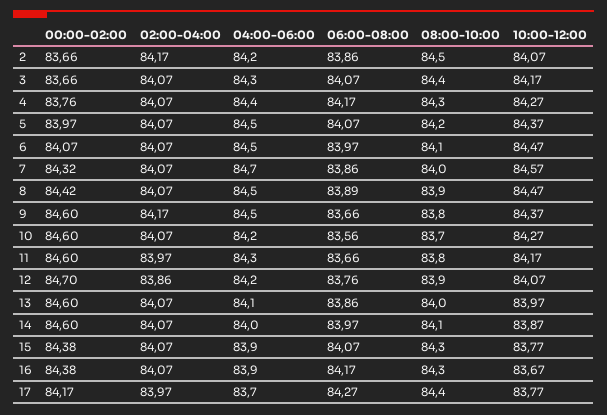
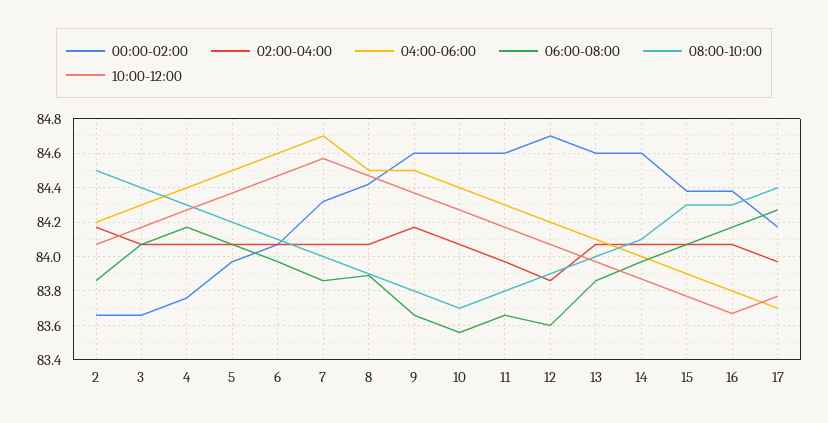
  {
    "00:00-02:00": {
      "2": 83.66,
      "3": 83.66,
      "4": 83.76,
      "5": 83.97,
      "6": 84.07,
      "7": 84.32,
      "8": 84.42,
      "9": 84.6,
      "10": 84.6,
      "11": 84.6,
      "12": 84.7,
      "13": 84.6,
      "14": 84.6,
      "15": 84.38,
      "16": 84.38,
      "17": 84.17
    },
    "02:00-04:00": {
      "2": 84.17,
      "3": 84.07,
      "4": 84.07,
      "5": 84.07,
      "6": 84.07,
      "7": 84.07,
      "8": 84.07,
      "9": 84.17,
      "10": 84.07,
      "11": 83.97,
      "12": 83.86,
      "13": 84.07,
      "14": 84.07,
      "15": 84.07,
      "16": 84.07,
      "17": 83.97
    },
    "04:00-06:00": {
      "2": 84.2,
      "3": 84.3,
      "4": 84.4,
      "5": 84.5,
-     "6": 84.5,
+     "6": 84.6,
      "7": 84.7,
      "8": 84.5,
      "9": 84.5,
-     "10": 84.2,
+     "10": 84.4,
      "11": 84.3,
      "12": 84.2,
      "13": 84.1,
      "14": 84,
      "15": 83.9,
-     "16": 83.9,
+     "16": 83.8,
      "17": 83.7
    },
    "06:00-08:00": {
      "2": 83.86,
      "3": 84.07,
      "4": 84.17,
      "5": 84.07,
      "6": 83.97,
      "7": 83.86,
      "8": 83.89,
      "9": 83.66,
      "10": 83.56,
      "11": 83.66,
-     "12": 83.76,
+     "12": 83.6,
      "13": 83.86,
      "14": 83.97,
      "15": 84.07,
      "16": 84.17,
      "17": 84.27
    },
    "08:00-10:00": {
      "2": 84.5,
      "3": 84.4,
      "4": 84.3,
      "5": 84.2,
      "6": 84.1,
      "7": 84,
      "8": 83.9,
      "9": 83.8,
      "10": 83.7,
      "11": 83.8,
      "12": 83.9,
      "13": 84,
      "14": 84.1,
      "15": 84.3,
      "16": 84.3,
      "17": 84.4
    },
    "10:00-12:00": {
      "2": 84.07,
      "3": 84.17,
      "4": 84.27,
      "5": 84.37,
      "6": 84.47,
      "7": 84.57,
      "8": 84.47,
      "9": 84.37,
      "10": 84.27,
      "11": 84.17,
      "12": 84.07,
      "13": 83.97,
      "14": 83.87,
      "15": 83.77,
      "16": 83.67,
      "17": 83.77
    }
  }

